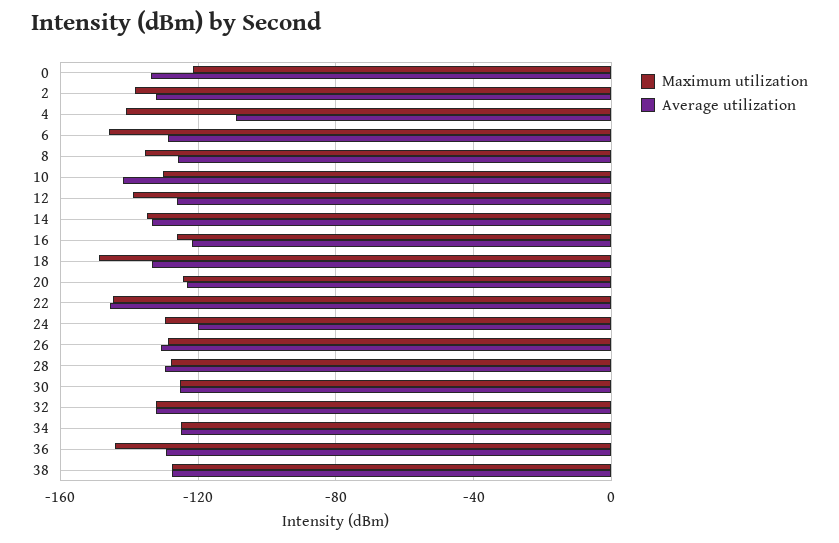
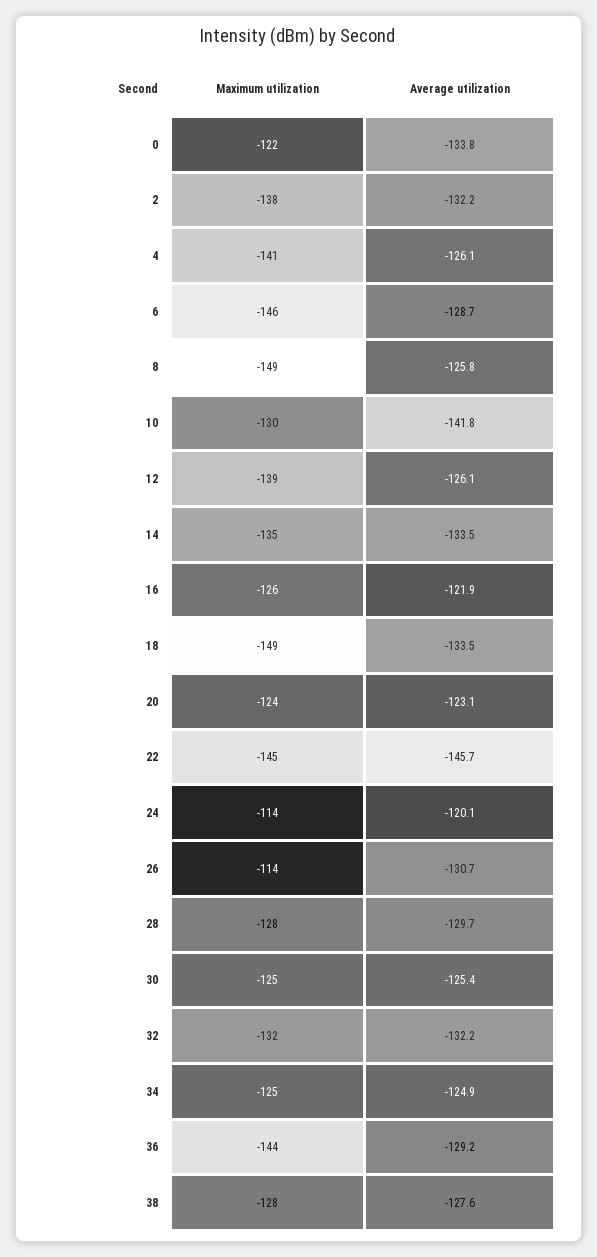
  {
    "Maximum utilization": {
      "0": -122,
      "2": -138,
      "4": -141,
      "6": -146,
-     "8": -135,
+     "8": -149,
      "10": -130,
      "12": -139,
      "14": -135,
      "16": -126,
      "18": -149,
      "20": -124,
      "22": -145,
-     "24": -130,
+     "24": -114,
-     "26": -130,
+     "26": -114,
      "28": -128,
      "30": -125,
      "32": -132,
      "34": -125,
      "36": -144,
      "38": -128
    },
    "Average utilization": {
      "0": -133.8,
      "2": -132.2,
-     "4": -110,
+     "4": -126.1,
      "6": -128.7,
      "8": -125.8,
      "10": -141.8,
      "12": -126.1,
      "14": -133.5,
      "16": -121.9,
      "18": -133.5,
      "20": -123.1,
      "22": -145.7,
      "24": -120.1,
      "26": -130.7,
      "28": -129.7,
      "30": -125.4,
      "32": -132.2,
      "34": -124.9,
      "36": -129.2,
      "38": -127.6
    }
  }

